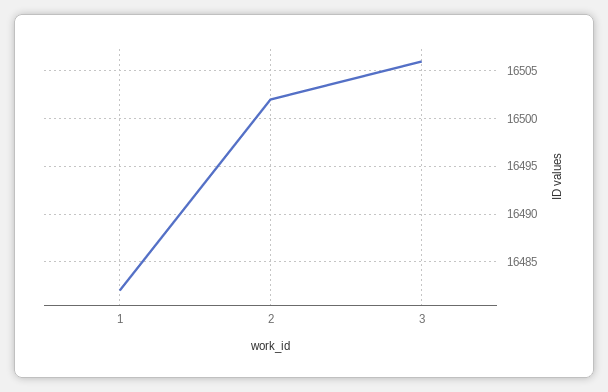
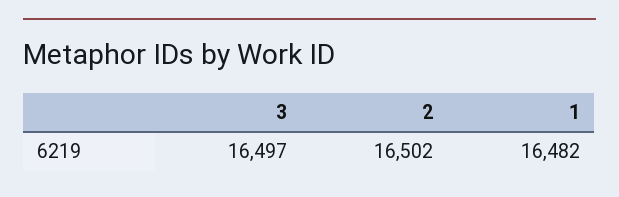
  {
    "1": 16482,
    "2": 16502,
-   "3": 16506
+   "3": 16497
  }

